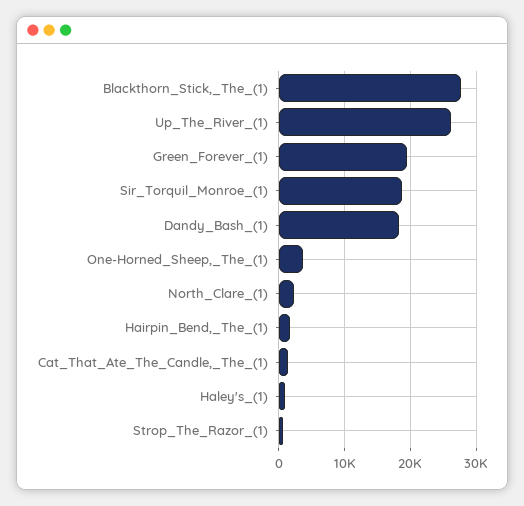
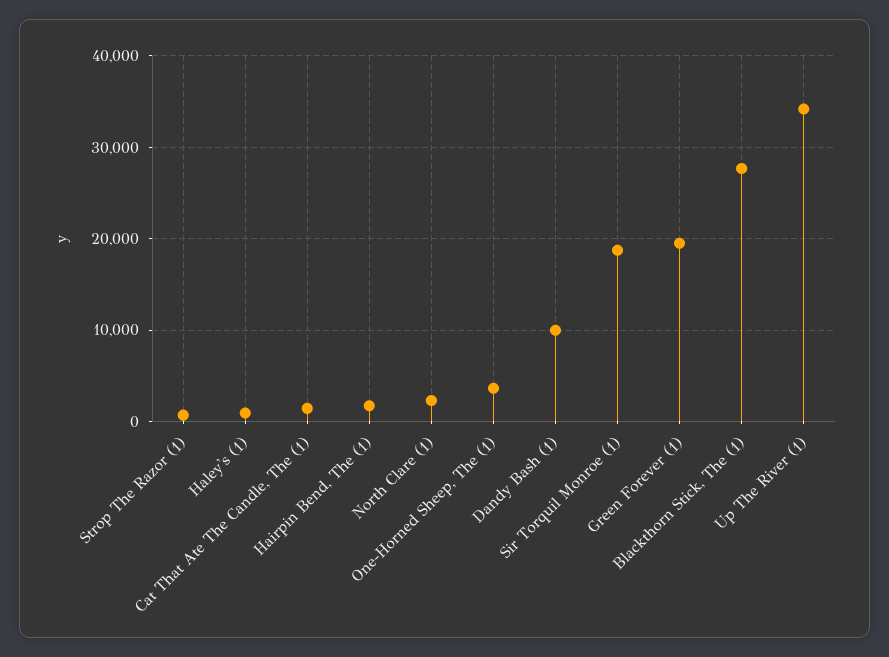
  {
    "Blackthorn_Stick,_The_(1)": 28000,
-   "Up_The_River_(1)": 26000,
+   "Up_The_River_(1)": 34000,
    "Green_Forever_(1)": 20000,
    "Sir_Torquil_Monroe_(1)": 19000,
-   "Dandy_Bash_(1)": 18000,
+   "Dandy_Bash_(1)": 10000,
    "One-Horned_Sheep,_The_(1)": 4000,
    "North_Clare_(1)": 2000,
    "Hairpin_Bend,_The_(1)": 2000,
    "Cat_That_Ate_The_Candle,_The_(1)": 1000,
    "Haley's_(1)": 1000,
    "Strop_The_Razor_(1)": 1000
  }

